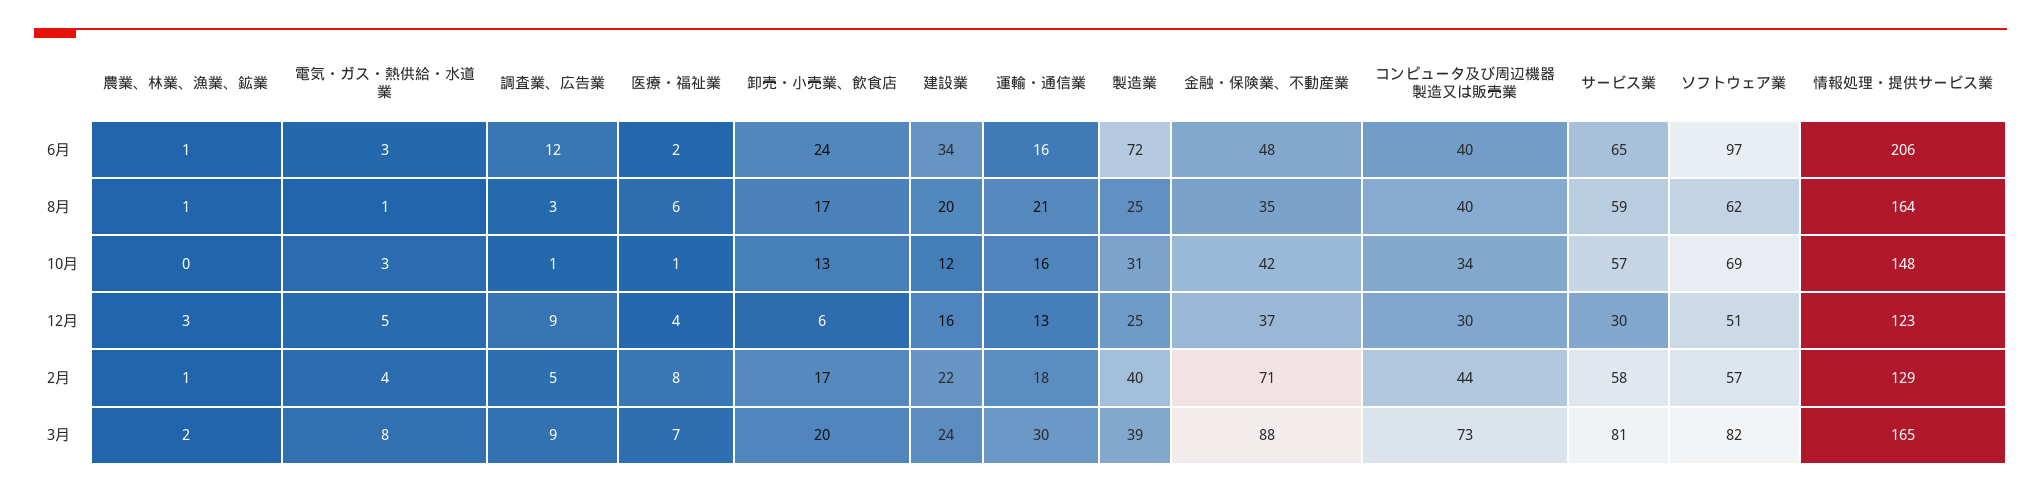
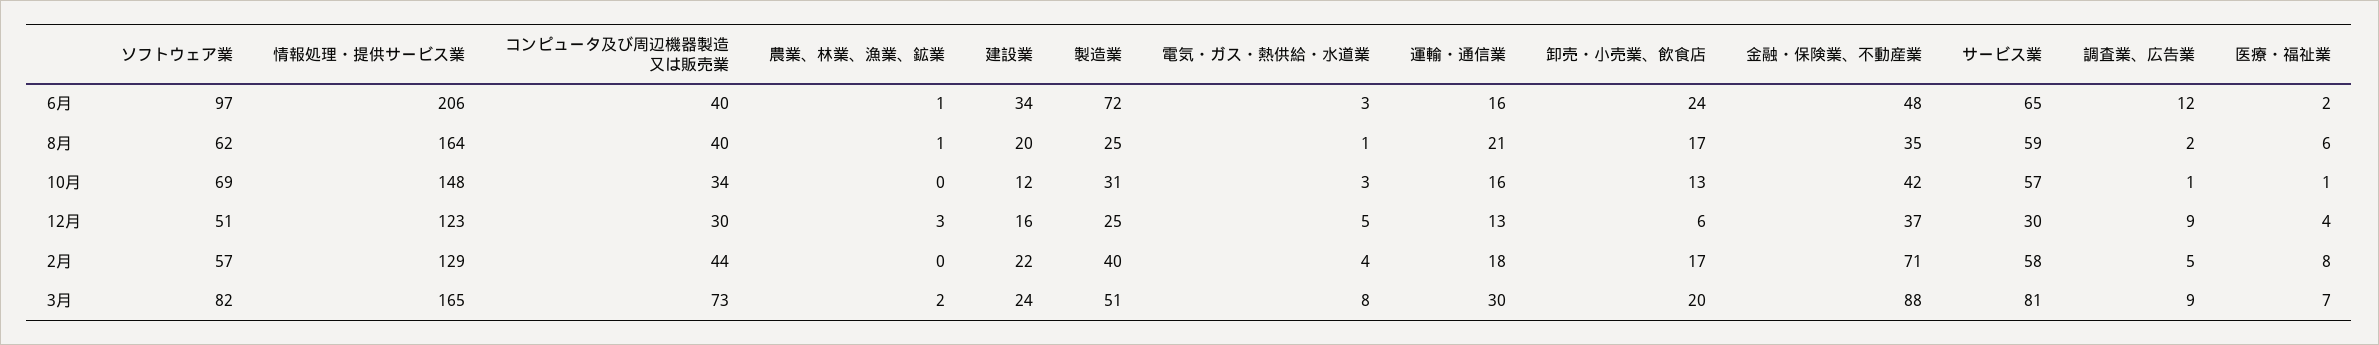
  {
    "農業、林業、漁業、鉱業": {
      "6月": 1,
      "8月": 1,
      "10月": 0,
      "12月": 3,
-     "2月": 1,
+     "2月": 0,
      "3月": 2
    },
    "電気・ガス・熱供給・水道業": {
      "6月": 3,
      "8月": 1,
      "10月": 3,
      "12月": 5,
      "2月": 4,
      "3月": 8
    },
    "調査業、広告業": {
      "6月": 12,
-     "8月": 3,
+     "8月": 2,
      "10月": 1,
      "12月": 9,
      "2月": 5,
      "3月": 9
    },
    "医療・福祉業": {
      "6月": 2,
      "8月": 6,
      "10月": 1,
      "12月": 4,
      "2月": 8,
      "3月": 7
    },
    "卸売・小売業、飲食店": {
      "6月": 24,
      "8月": 17,
      "10月": 13,
      "12月": 6,
      "2月": 17,
      "3月": 20
    },
    "建設業": {
      "6月": 34,
      "8月": 20,
      "10月": 12,
      "12月": 16,
      "2月": 22,
      "3月": 24
    },
    "運輸・通信業": {
      "6月": 16,
      "8月": 21,
      "10月": 16,
      "12月": 13,
      "2月": 18,
      "3月": 30
    },
    "製造業": {
      "6月": 72,
      "8月": 25,
      "10月": 31,
      "12月": 25,
      "2月": 40,
-     "3月": 39
+     "3月": 51
    },
    "金融・保険業、不動産業": {
      "6月": 48,
      "8月": 35,
      "10月": 42,
      "12月": 37,
      "2月": 71,
      "3月": 88
    },
    "コンピュータ及び周辺機器製造又は販売業": {
      "6月": 40,
      "8月": 40,
      "10月": 34,
      "12月": 30,
      "2月": 44,
      "3月": 73
    },
    "サービス業": {
      "6月": 65,
      "8月": 59,
      "10月": 57,
      "12月": 30,
      "2月": 58,
      "3月": 81
    },
    "ソフトウェア業": {
      "6月": 97,
      "8月": 62,
      "10月": 69,
      "12月": 51,
      "2月": 57,
      "3月": 82
    },
    "情報処理・提供サービス業": {
      "6月": 206,
      "8月": 164,
      "10月": 148,
      "12月": 123,
      "2月": 129,
      "3月": 165
    }
  }

